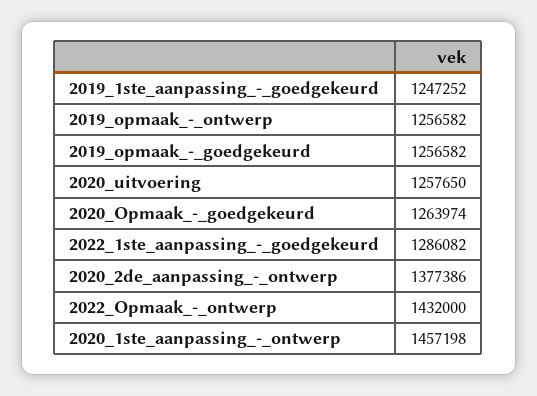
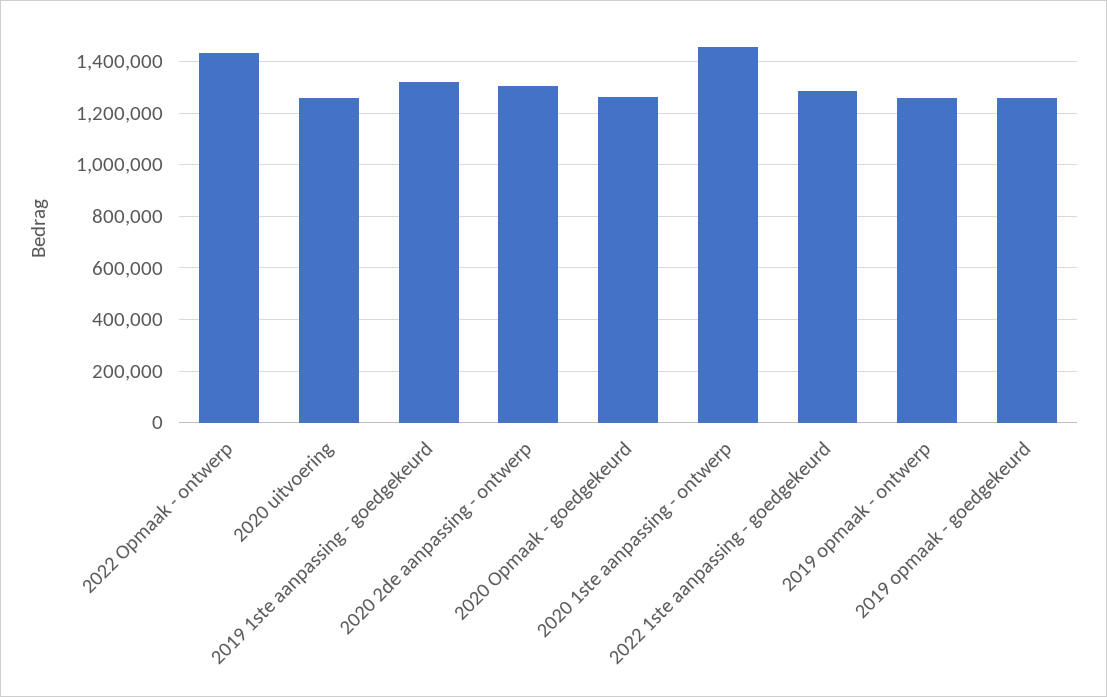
  {
-   "2019_1ste_aanpassing_-_goedgekeurd": 1247252,
+   "2019_1ste_aanpassing_-_goedgekeurd": 1325000,
    "2019_opmaak_-_ontwerp": 1256582,
    "2019_opmaak_-_goedgekeurd": 1256582,
    "2020_uitvoering": 1257650,
    "2020_Opmaak_-_goedgekeurd": 1263974,
    "2022_1ste_aanpassing_-_goedgekeurd": 1286082,
-   "2020_2de_aanpassing_-_ontwerp": 1377386,
+   "2020_2de_aanpassing_-_ontwerp": 1300000,
    "2022_Opmaak_-_ontwerp": 1432000,
    "2020_1ste_aanpassing_-_ontwerp": 1457198
  }

